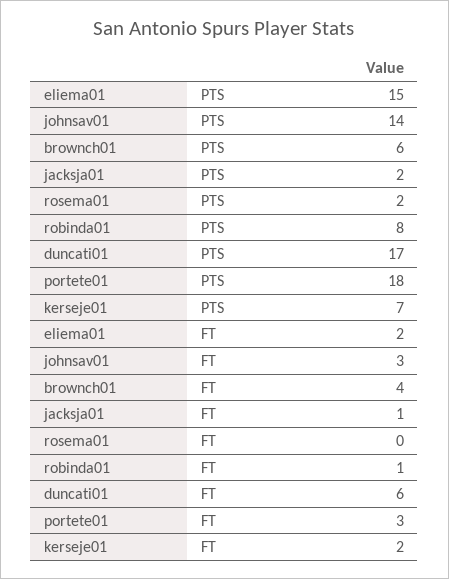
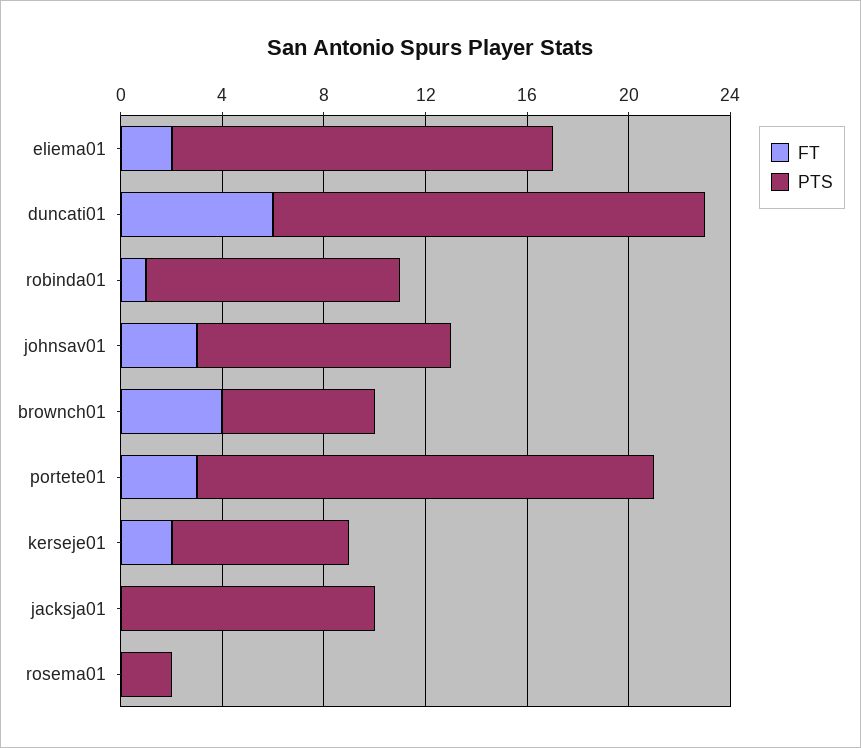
  {
    "PTS": {
      "eliema01": 15,
-     "johnsav01": 14,
+     "johnsav01": 10,
      "brownch01": 6,
-     "jacksja01": 2,
+     "jacksja01": 10,
      "rosema01": 2,
-     "robinda01": 8,
+     "robinda01": 10,
      "duncati01": 17,
      "portete01": 18,
      "kerseje01": 7
    },
    "FT": {
      "eliema01": 2,
      "johnsav01": 3,
      "brownch01": 4,
-     "jacksja01": 1,
+     "jacksja01": 0,
      "rosema01": 0,
      "robinda01": 1,
      "duncati01": 6,
      "portete01": 3,
      "kerseje01": 2
    }
  }

